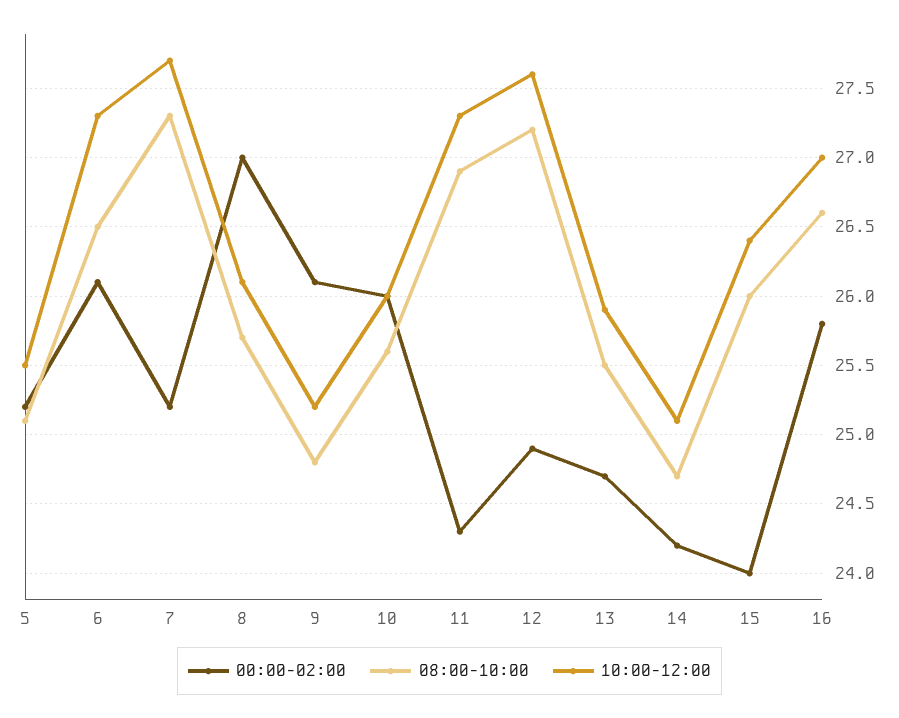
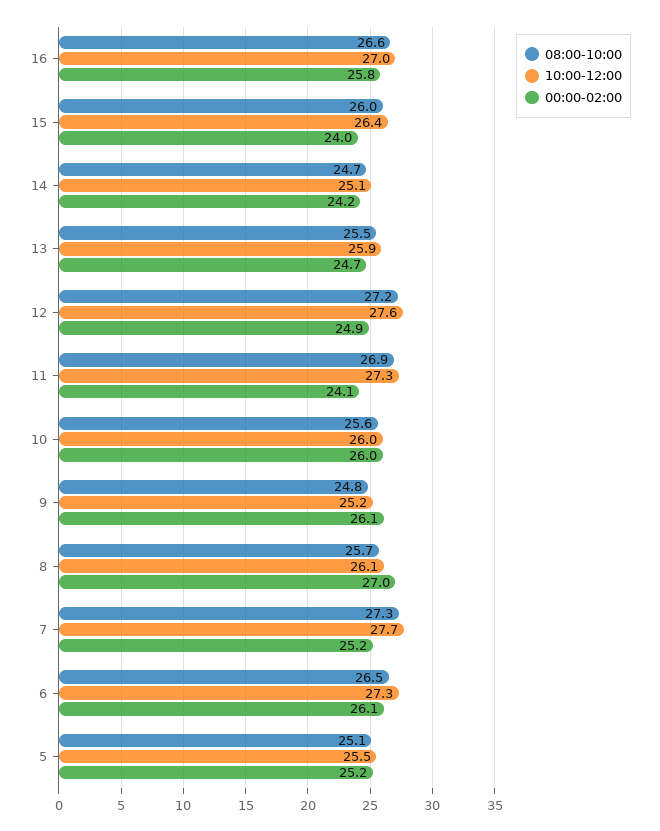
  {
    "00:00-02:00": {
      "5": 25.2,
      "6": 26.1,
      "7": 25.2,
      "8": 27,
      "9": 26.1,
      "10": 26,
-     "11": 24.3,
+     "11": 24.1,
      "12": 24.9,
      "13": 24.7,
      "14": 24.2,
      "15": 24,
      "16": 25.8
    },
    "08:00-10:00": {
      "5": 25.1,
      "6": 26.5,
      "7": 27.3,
      "8": 25.7,
      "9": 24.8,
      "10": 25.6,
      "11": 26.9,
      "12": 27.2,
      "13": 25.5,
      "14": 24.7,
      "15": 26,
      "16": 26.6
    },
    "10:00-12:00": {
      "5": 25.5,
      "6": 27.3,
      "7": 27.7,
      "8": 26.1,
      "9": 25.2,
      "10": 26,
      "11": 27.3,
      "12": 27.6,
      "13": 25.9,
      "14": 25.1,
      "15": 26.4,
      "16": 27
    }
  }

